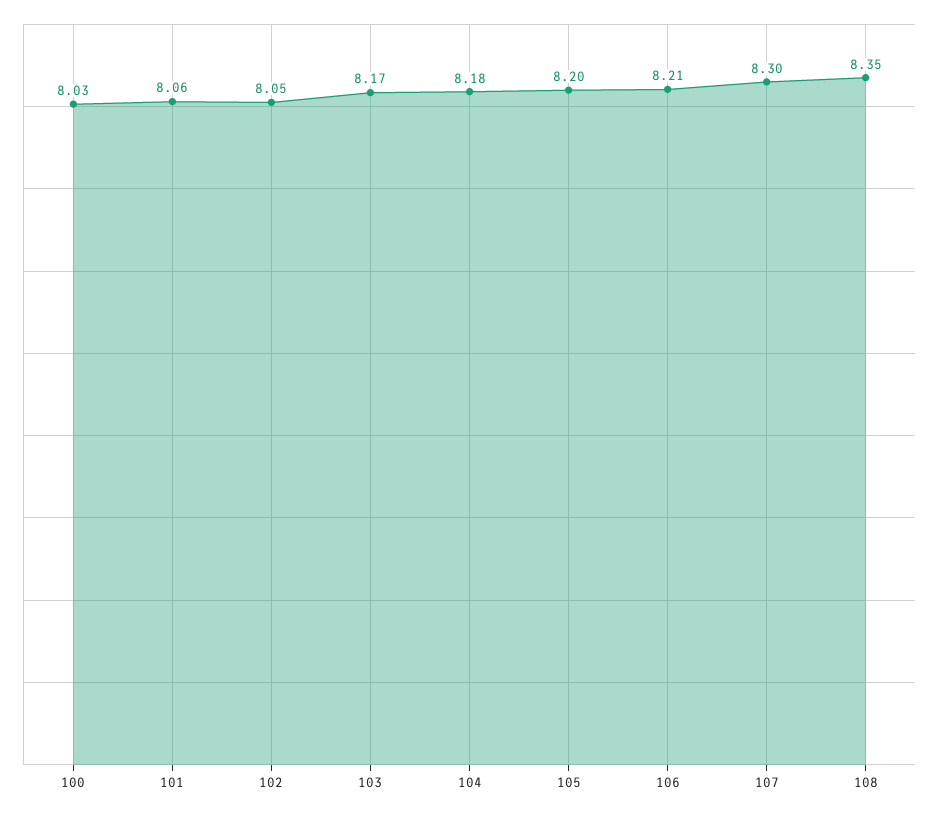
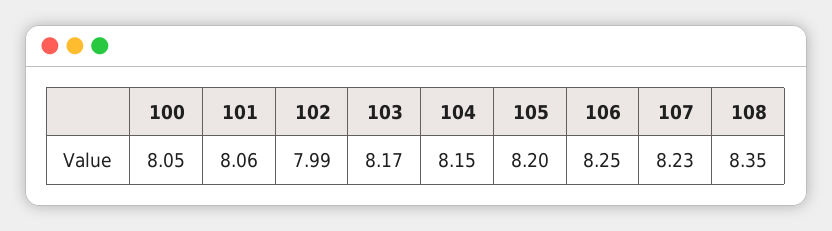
  {
-   "100": 8.03,
+   "100": 8.05,
    "101": 8.06,
-   "102": 8.05,
+   "102": 7.99,
    "103": 8.17,
-   "104": 8.18,
+   "104": 8.15,
    "105": 8.2,
-   "106": 8.21,
+   "106": 8.25,
-   "107": 8.3,
+   "107": 8.23,
    "108": 8.35
  }

